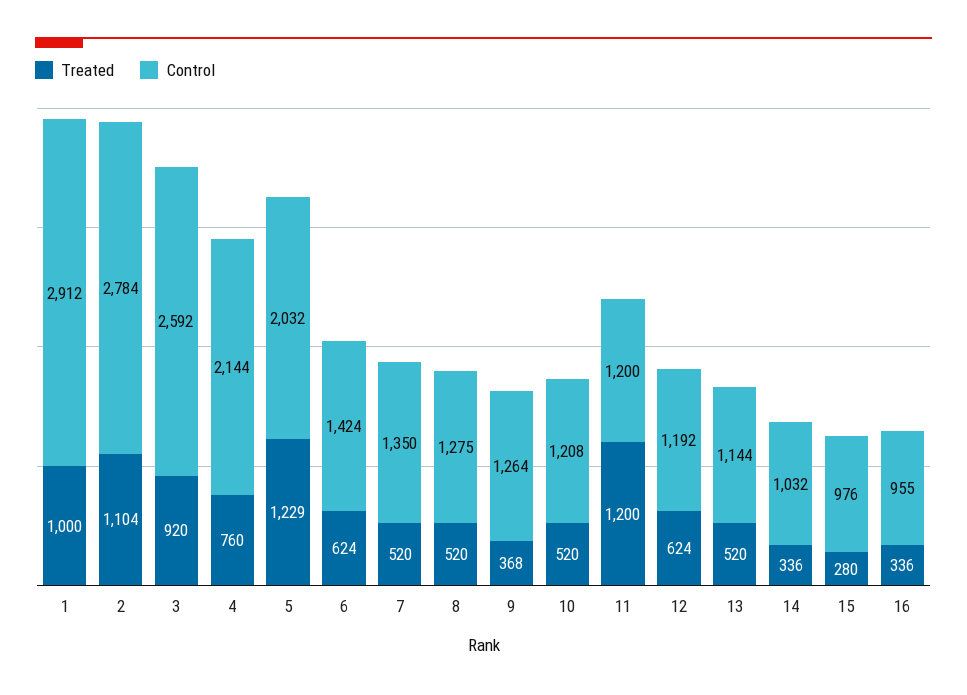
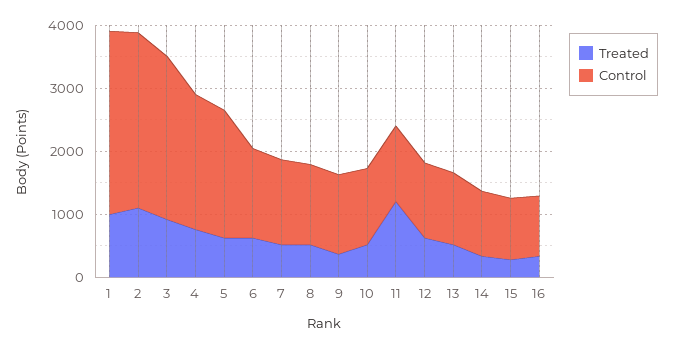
  {
    "Treated": {
      "1": 1000,
      "2": 1104,
      "3": 920,
      "4": 760,
-     "5": 1229,
+     "5": 600,
      "6": 624,
      "7": 520,
      "8": 520,
      "9": 368,
      "10": 520,
      "11": 1200,
      "12": 624,
      "13": 520,
      "14": 336,
      "15": 280,
      "16": 336
    },
    "Control": {
      "1": 2912,
      "2": 2784,
      "3": 2592,
      "4": 2144,
      "5": 2032,
      "6": 1424,
      "7": 1350,
      "8": 1275,
      "9": 1264,
      "10": 1208,
      "11": 1200,
      "12": 1192,
      "13": 1144,
      "14": 1032,
      "15": 976,
      "16": 955
    }
  }

